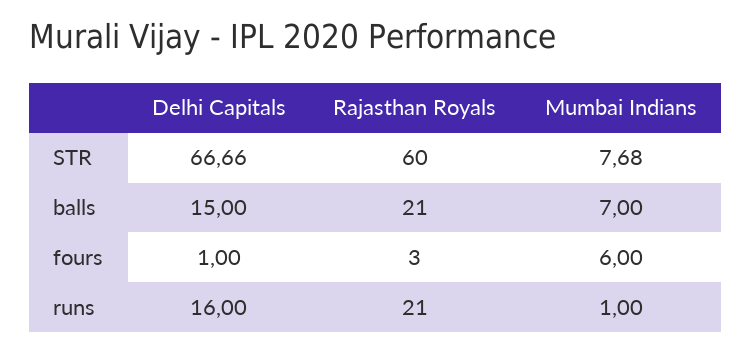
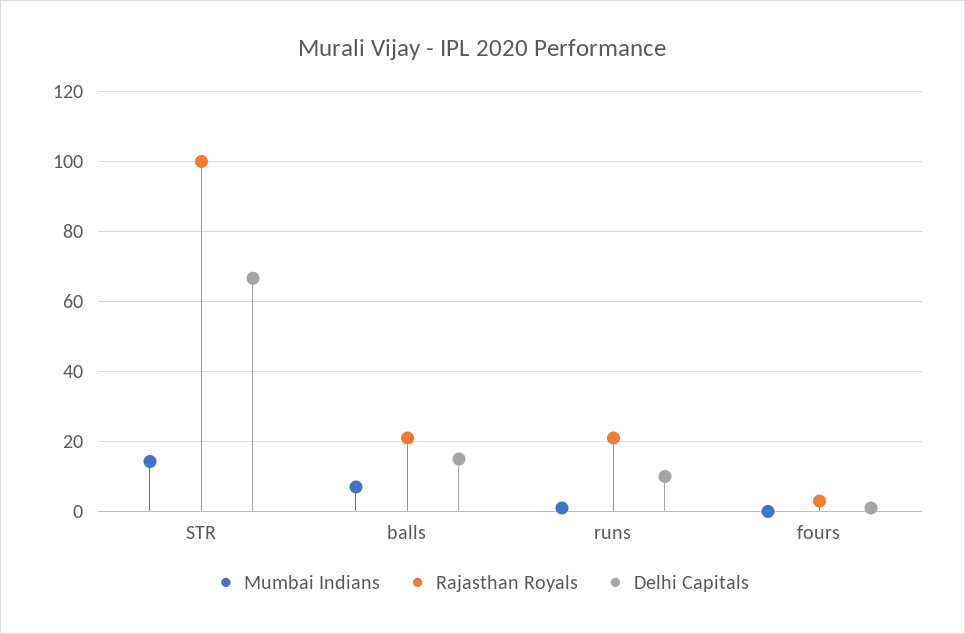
  {
    "Delhi Capitals": {
      "STR": 66.66,
      "balls": 15,
      "fours": 1,
-     "runs": 16
+     "runs": 10
    },
    "Rajasthan Royals": {
-     "STR": 60,
+     "STR": 100,
      "balls": 21,
      "fours": 3,
      "runs": 21
    },
    "Mumbai Indians": {
-     "STR": 7.68,
+     "STR": 14,
      "balls": 7,
-     "fours": 6,
+     "fours": 0,
      "runs": 1
    }
  }

